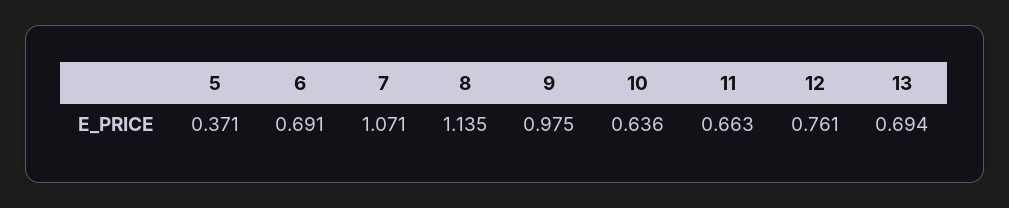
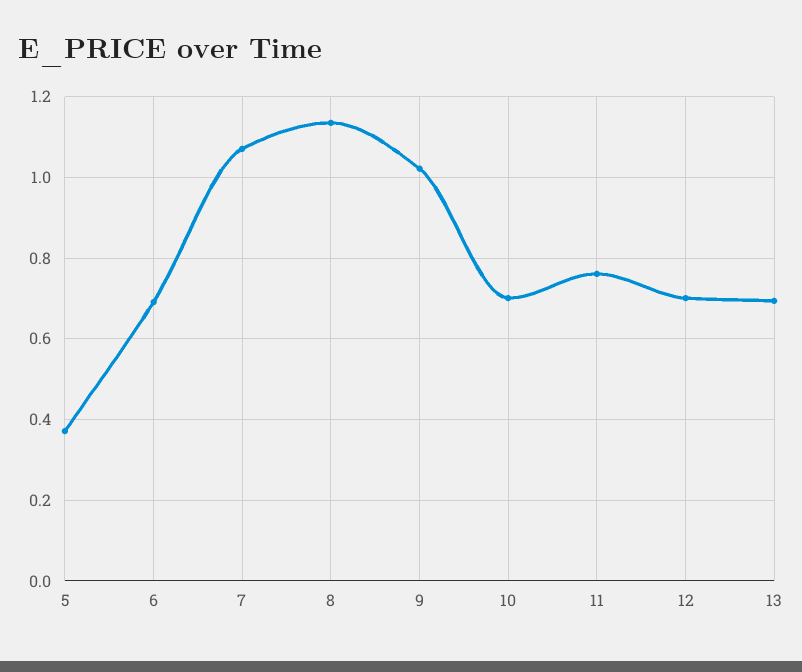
  {
    "5": 0.371,
    "6": 0.691,
    "7": 1.071,
    "8": 1.135,
-   "9": 0.975,
+   "9": 1.02,
-   "10": 0.636,
+   "10": 0.7,
-   "11": 0.663,
+   "11": 0.76,
-   "12": 0.761,
+   "12": 0.7,
    "13": 0.694
  }

